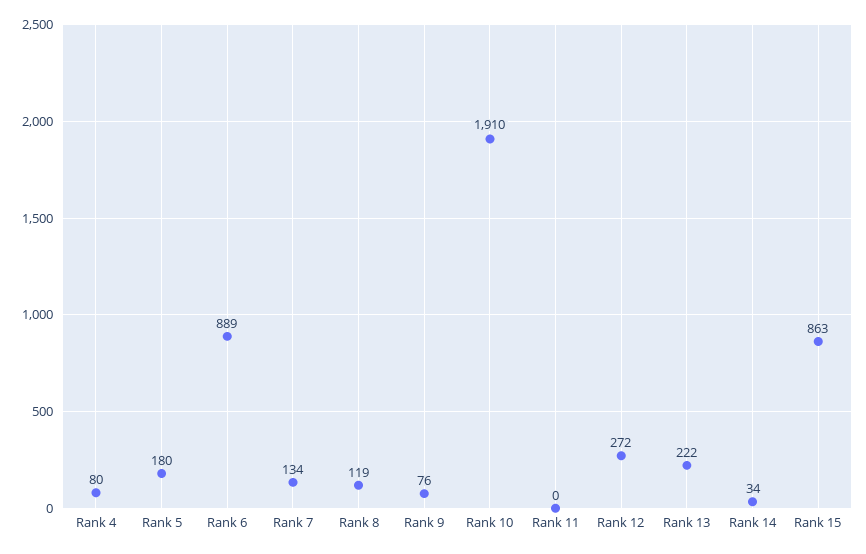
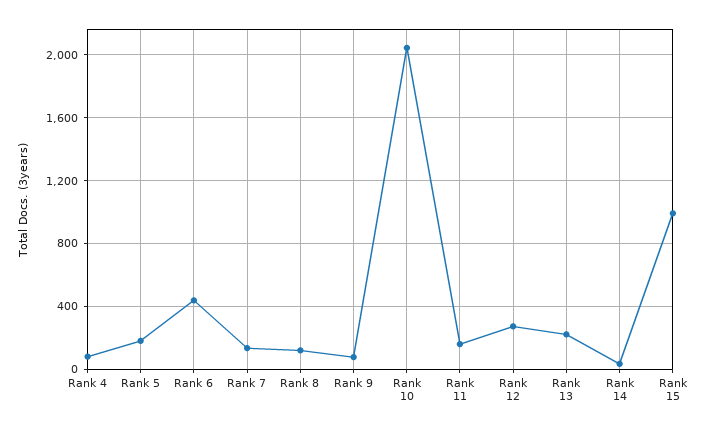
  {
    "Rank 4": 80,
    "Rank 5": 180,
-   "Rank 6": 889,
+   "Rank 6": 450,
    "Rank 7": 134,
    "Rank 8": 119,
    "Rank 9": 76,
-   "Rank 10": 1910,
+   "Rank 10": 2050,
-   "Rank 11": 0,
+   "Rank 11": 150,
    "Rank 12": 272,
    "Rank 13": 222,
    "Rank 14": 34,
-   "Rank 15": 863
+   "Rank 15": 1000
  }

